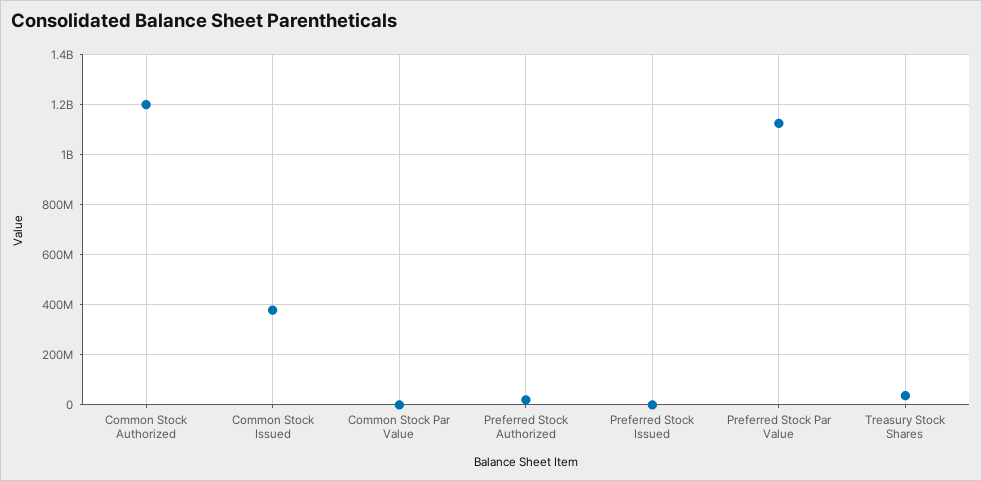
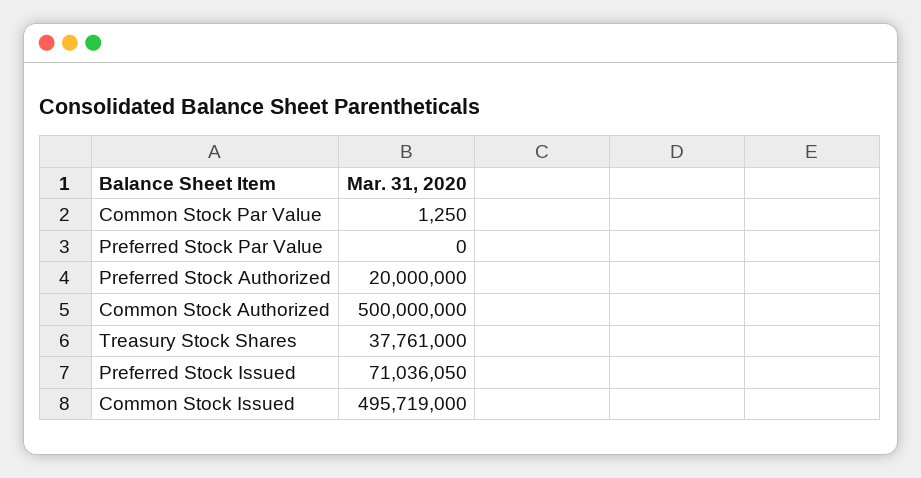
  {
-   "Common Stock Authorized": 1200000000,
+   "Common Stock Authorized": 500000000,
-   "Common Stock Issued": 375000000,
+   "Common Stock Issued": 495719000,
    "Common Stock Par Value": 1250,
    "Preferred Stock Authorized": 20000000,
-   "Preferred Stock Issued": 0,
+   "Preferred Stock Issued": 71036050,
-   "Preferred Stock Par Value": 1125000000,
+   "Preferred Stock Par Value": 0,
    "Treasury Stock Shares": 37761000
  }

